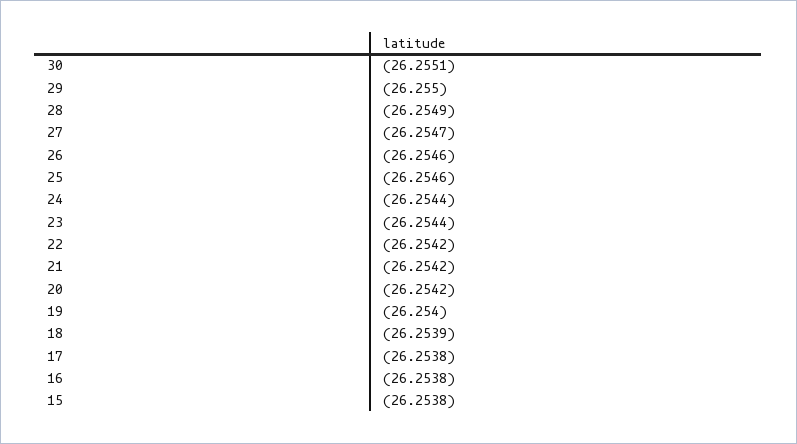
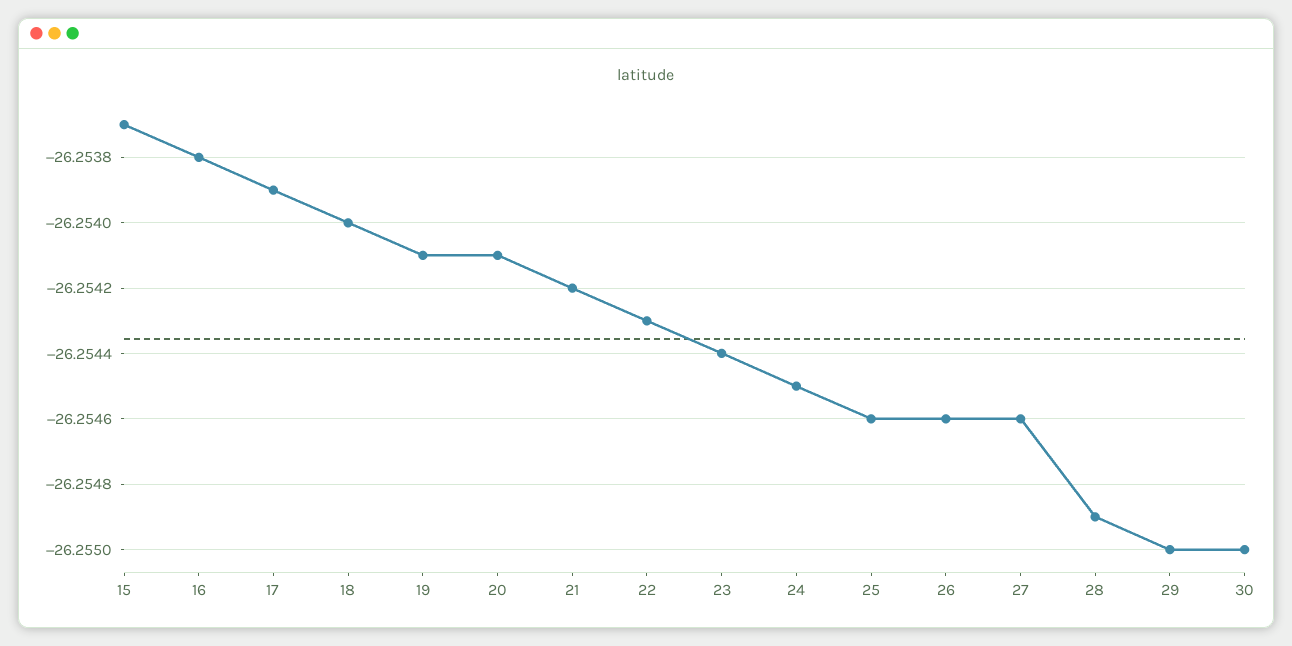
  {
-   "30": -26.2551,
+   "30": -26.255,
    "29": -26.255,
    "28": -26.2549,
-   "27": -26.2547,
+   "27": -26.2546,
    "26": -26.2546,
    "25": -26.2546,
-   "24": -26.2544,
+   "24": -26.2545,
    "23": -26.2544,
-   "22": -26.2542,
+   "22": -26.2543,
    "21": -26.2542,
-   "20": -26.2542,
+   "20": -26.2541,
-   "19": -26.254,
+   "19": -26.2541,
-   "18": -26.2539,
+   "18": -26.254,
-   "17": -26.2538,
+   "17": -26.2539,
    "16": -26.2538,
-   "15": -26.2538
+   "15": -26.2537
  }

